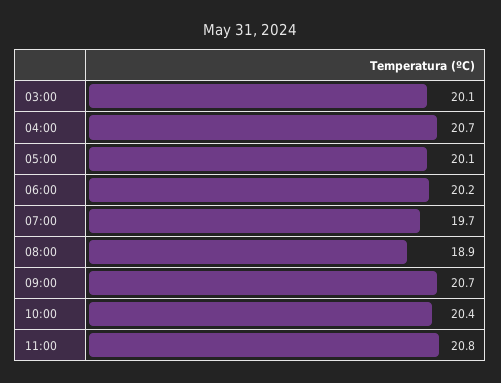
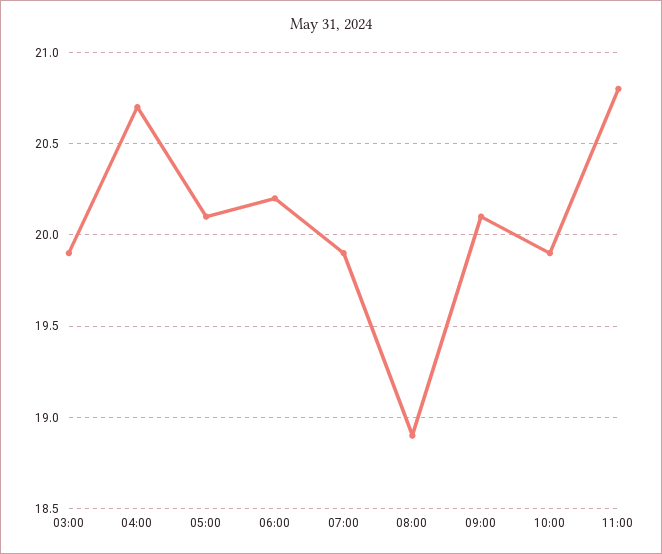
  {
-   "03:00": 20.1,
+   "03:00": 19.9,
    "04:00": 20.7,
    "05:00": 20.1,
    "06:00": 20.2,
-   "07:00": 19.7,
+   "07:00": 19.9,
    "08:00": 18.9,
-   "09:00": 20.7,
+   "09:00": 20.1,
-   "10:00": 20.4,
+   "10:00": 19.9,
    "11:00": 20.8
  }

